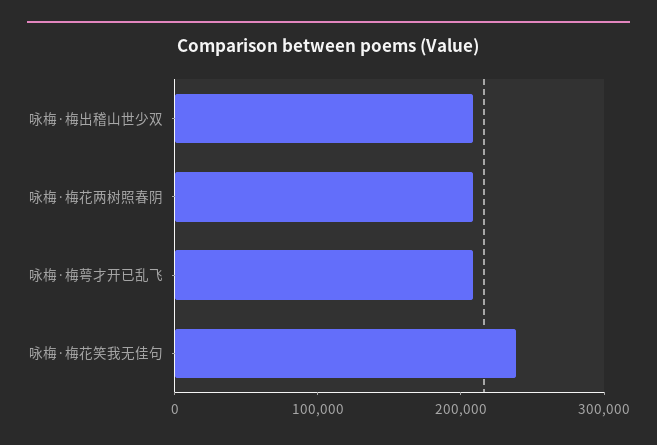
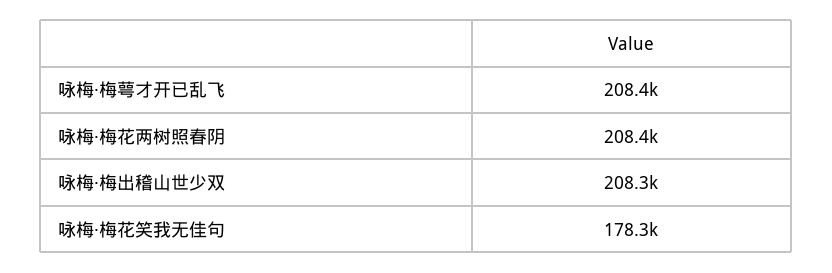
  {
    "咏梅·梅出稽山世少双": 208300,
    "咏梅·梅花两树照春阴": 208400,
    "咏梅·梅萼才开已乱飞": 208400,
-   "咏梅·梅花笑我无佳句": 240000
+   "咏梅·梅花笑我无佳句": 178300
  }

